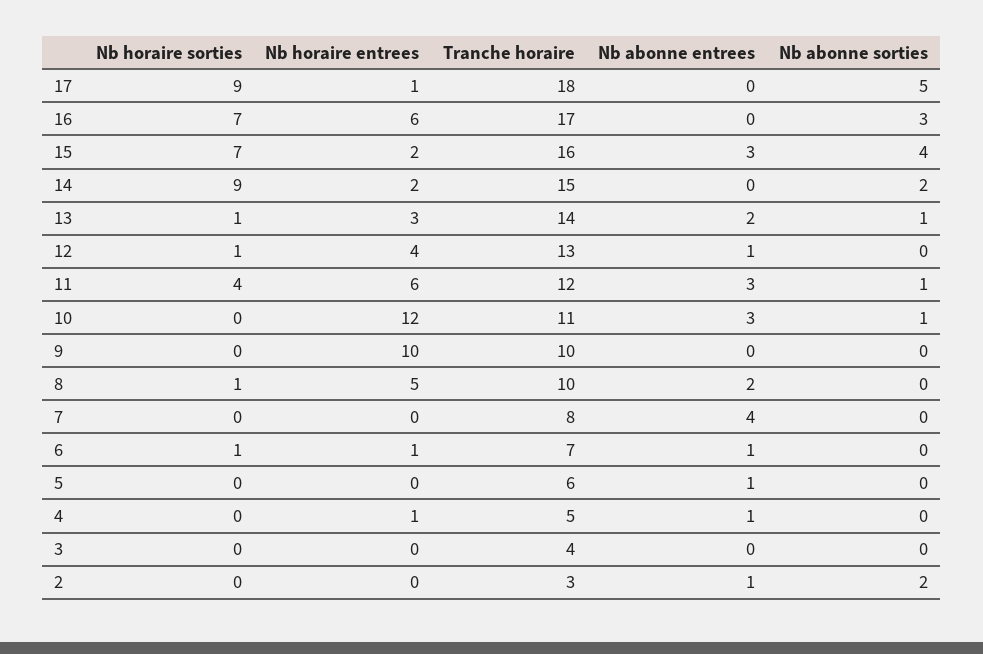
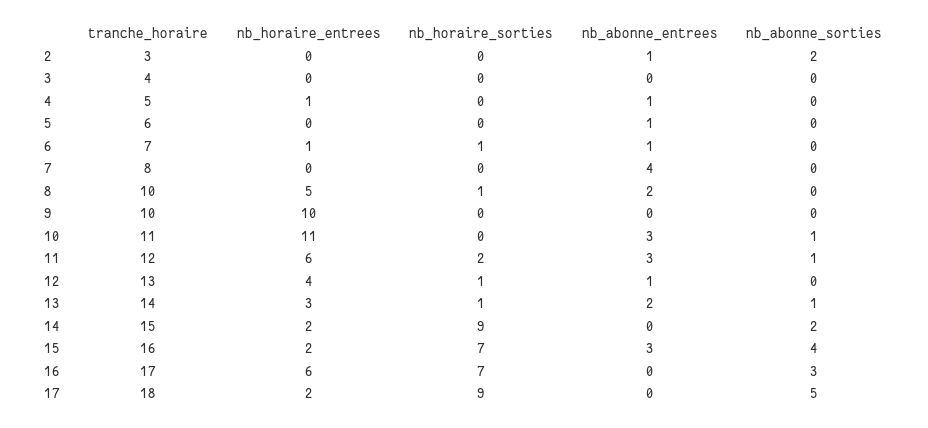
  {
    "Nb horaire sorties": {
      "17": 9,
      "16": 7,
      "15": 7,
      "14": 9,
      "13": 1,
      "12": 1,
-     "11": 4,
+     "11": 2,
      "10": 0,
      "9": 0,
      "8": 1,
      "7": 0,
      "6": 1,
      "5": 0,
      "4": 0,
      "3": 0,
      "2": 0
    },
    "Nb horaire entrees": {
-     "17": 1,
+     "17": 2,
      "16": 6,
      "15": 2,
      "14": 2,
      "13": 3,
      "12": 4,
      "11": 6,
-     "10": 12,
+     "10": 11,
      "9": 10,
      "8": 5,
      "7": 0,
      "6": 1,
      "5": 0,
      "4": 1,
      "3": 0,
      "2": 0
    },
    "Tranche horaire": {
      "17": 18,
      "16": 17,
      "15": 16,
      "14": 15,
      "13": 14,
      "12": 13,
      "11": 12,
      "10": 11,
      "9": 10,
      "8": 10,
      "7": 8,
      "6": 7,
      "5": 6,
      "4": 5,
      "3": 4,
      "2": 3
    },
    "Nb abonne entrees": {
      "17": 0,
      "16": 0,
      "15": 3,
      "14": 0,
      "13": 2,
      "12": 1,
      "11": 3,
      "10": 3,
      "9": 0,
      "8": 2,
      "7": 4,
      "6": 1,
      "5": 1,
      "4": 1,
      "3": 0,
      "2": 1
    },
    "Nb abonne sorties": {
      "17": 5,
      "16": 3,
      "15": 4,
      "14": 2,
      "13": 1,
      "12": 0,
      "11": 1,
      "10": 1,
      "9": 0,
      "8": 0,
      "7": 0,
      "6": 0,
      "5": 0,
      "4": 0,
      "3": 0,
      "2": 2
    }
  }

